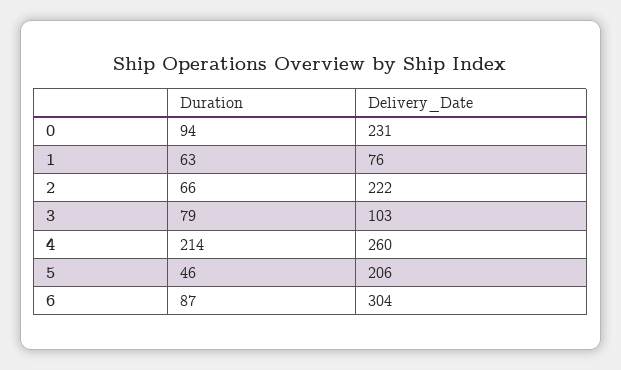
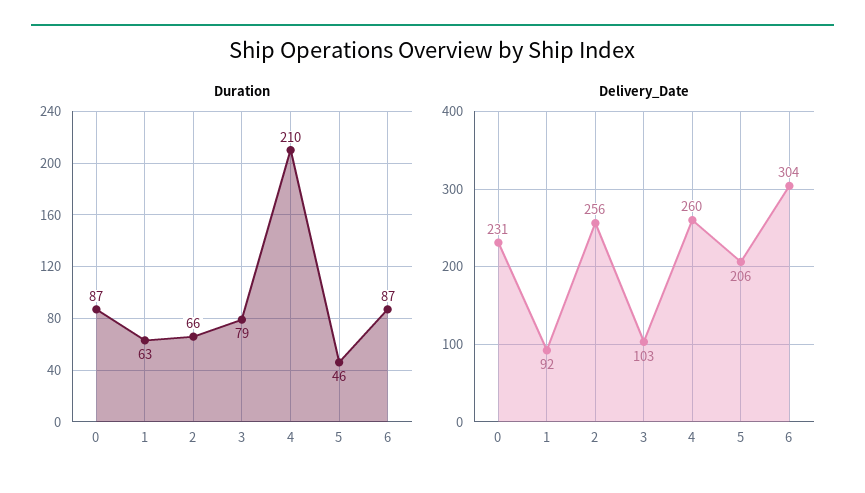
  {
    "Duration": {
-     "0": 94,
+     "0": 87,
      "1": 63,
      "2": 66,
      "3": 79,
-     "4": 214,
+     "4": 210,
      "5": 46,
      "6": 87
    },
    "Delivery_Date": {
      "0": 231,
-     "1": 76,
+     "1": 92,
-     "2": 222,
+     "2": 256,
      "3": 103,
      "4": 260,
      "5": 206,
      "6": 304
    }
  }

